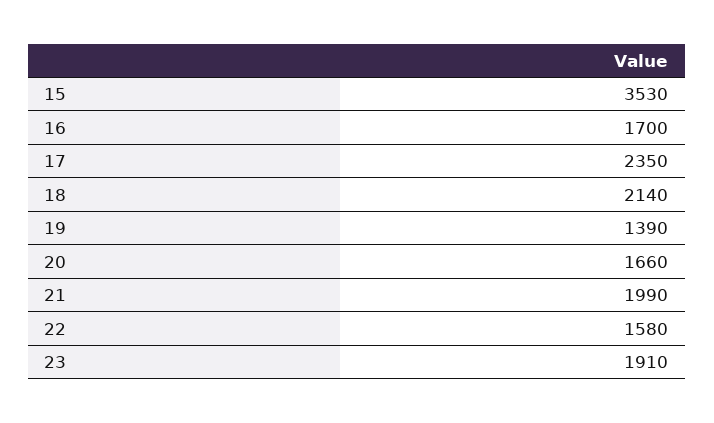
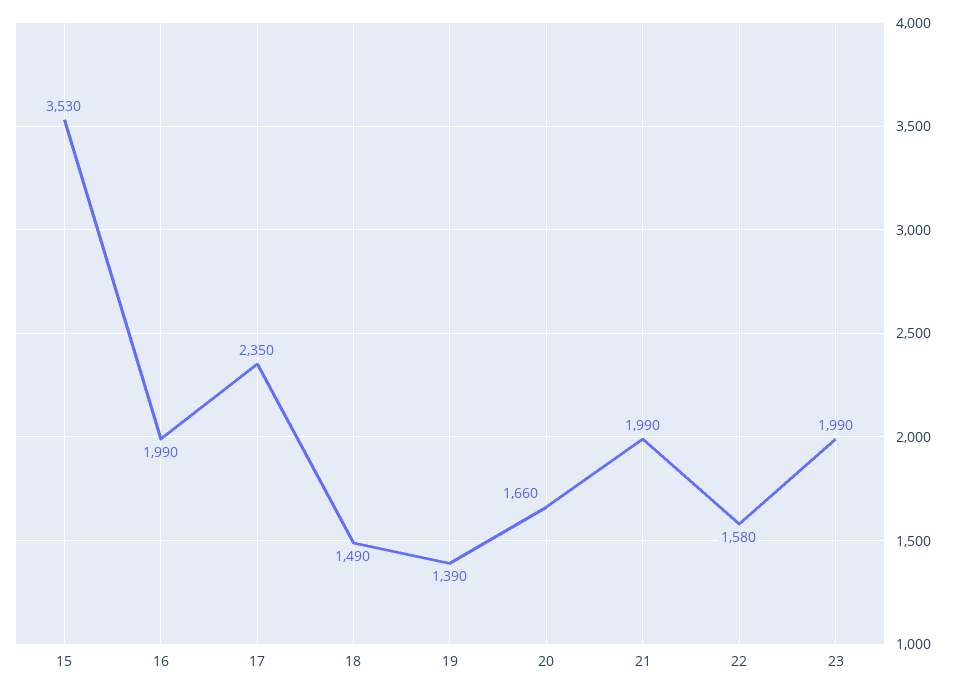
  {
    "15": 3530,
-   "16": 1700,
+   "16": 1990,
    "17": 2350,
-   "18": 2140,
+   "18": 1490,
    "19": 1390,
    "20": 1660,
    "21": 1990,
    "22": 1580,
-   "23": 1910
+   "23": 1990
  }

